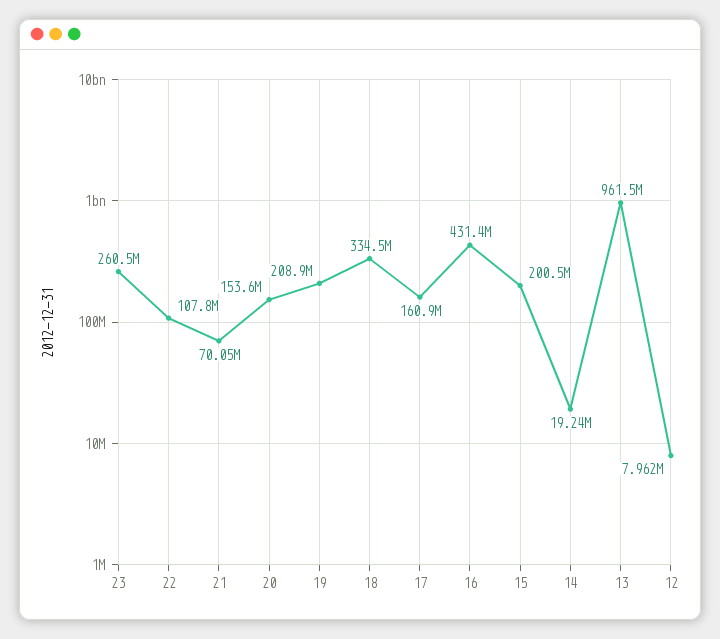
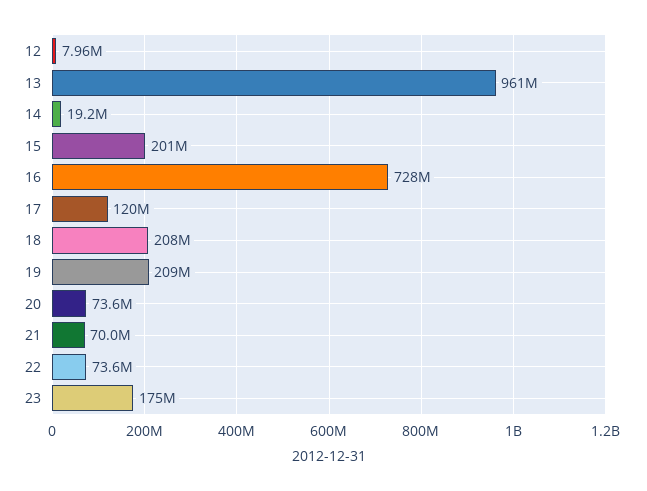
  {
-   "23": 260500000,
+   "23": 175000000,
-   "22": 107800000,
+   "22": 73600000,
    "21": 70050000,
-   "20": 153600000,
+   "20": 73600000,
    "19": 208900000,
-   "18": 334500000,
+   "18": 208000000,
-   "17": 160900000,
+   "17": 120000000,
-   "16": 431400000,
+   "16": 728000000,
    "15": 200500000,
    "14": 19240000,
    "13": 961500000,
    "12": 7962000
  }

